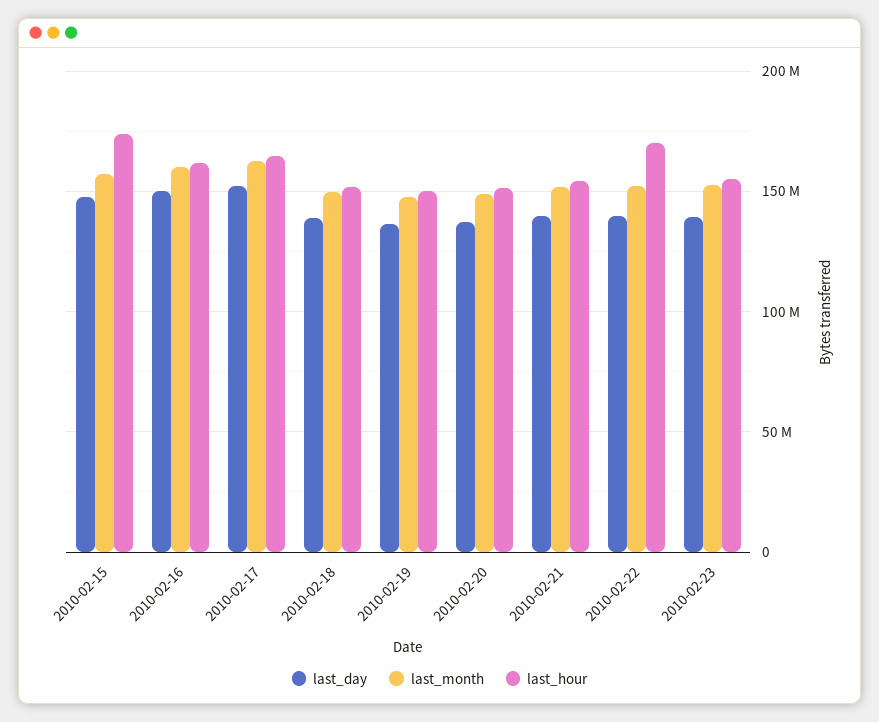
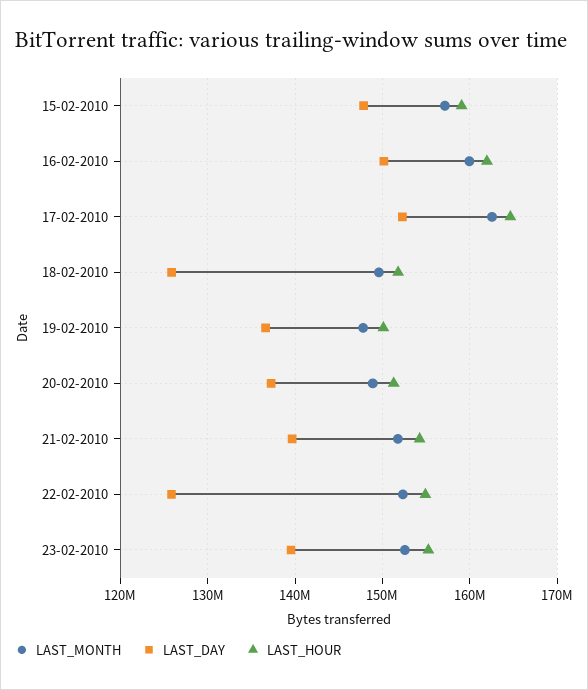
  {
    "last_day": {
      "2010-02-15": 148000000,
      "2010-02-16": 150000000,
      "2010-02-17": 152000000,
-     "2010-02-18": 140000000,
+     "2010-02-18": 126000000,
      "2010-02-19": 137000000,
      "2010-02-20": 137000000,
      "2010-02-21": 140000000,
-     "2010-02-22": 140000000,
+     "2010-02-22": 126000000,
      "2010-02-23": 140000000
    },
    "last_month": {
      "2010-02-15": 157000000,
      "2010-02-16": 160000000,
      "2010-02-17": 163000000,
      "2010-02-18": 150000000,
      "2010-02-19": 148000000,
      "2010-02-20": 149000000,
      "2010-02-21": 152000000,
      "2010-02-22": 152000000,
      "2010-02-23": 153000000
    },
    "last_hour": {
-     "2010-02-15": 175000000,
+     "2010-02-15": 159000000,
      "2010-02-16": 162000000,
      "2010-02-17": 165000000,
      "2010-02-18": 152000000,
      "2010-02-19": 150000000,
      "2010-02-20": 151000000,
      "2010-02-21": 154000000,
-     "2010-02-22": 170000000,
+     "2010-02-22": 155000000,
      "2010-02-23": 155000000
    }
  }

